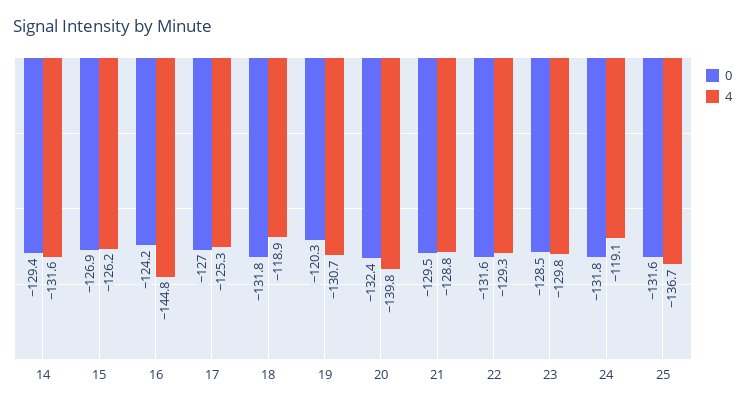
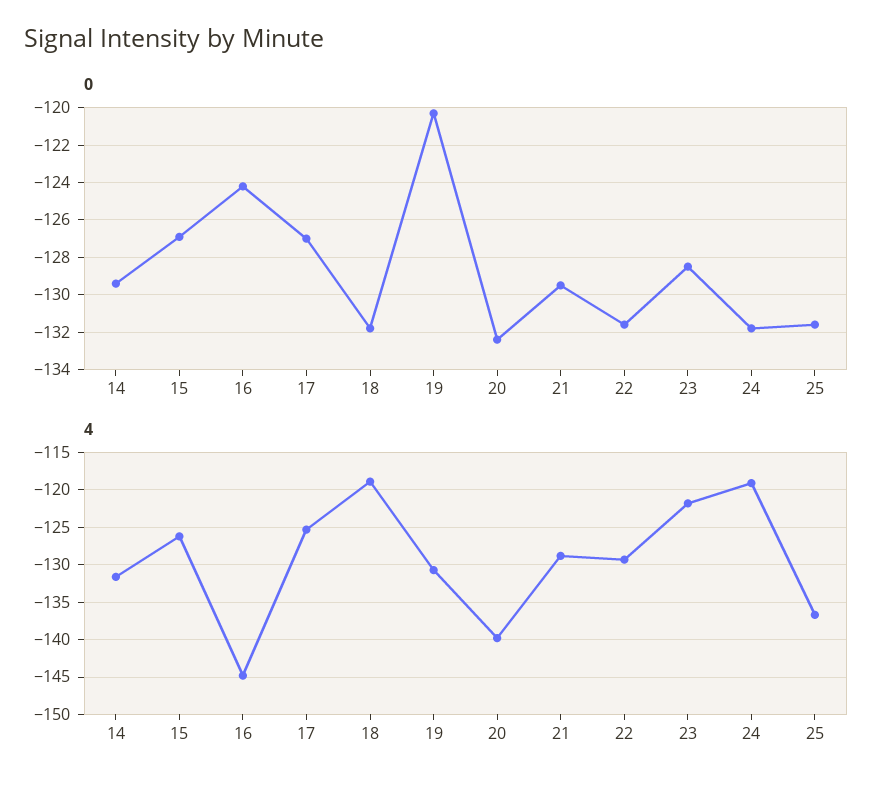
  {
    "0": {
      "14": -129.4,
      "15": -126.9,
      "16": -124.2,
      "17": -127,
      "18": -131.8,
      "19": -120.3,
      "20": -132.4,
      "21": -129.5,
      "22": -131.6,
      "23": -128.5,
      "24": -131.8,
      "25": -131.6
    },
    "4": {
      "14": -131.6,
      "15": -126.2,
      "16": -144.8,
      "17": -125.3,
      "18": -118.9,
      "19": -130.7,
      "20": -139.8,
      "21": -128.8,
      "22": -129.3,
-     "23": -129.8,
+     "23": -122,
      "24": -119.1,
      "25": -136.7
    }
  }

